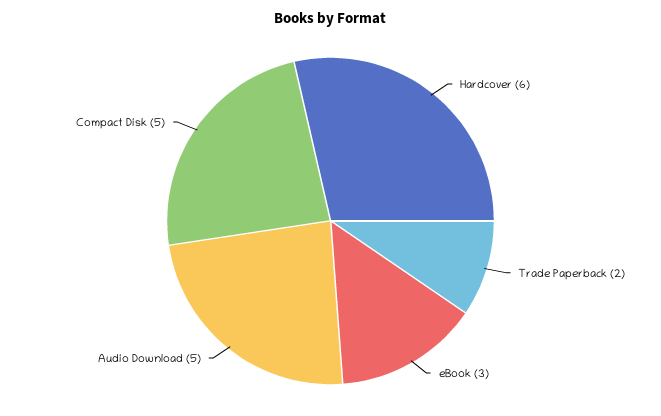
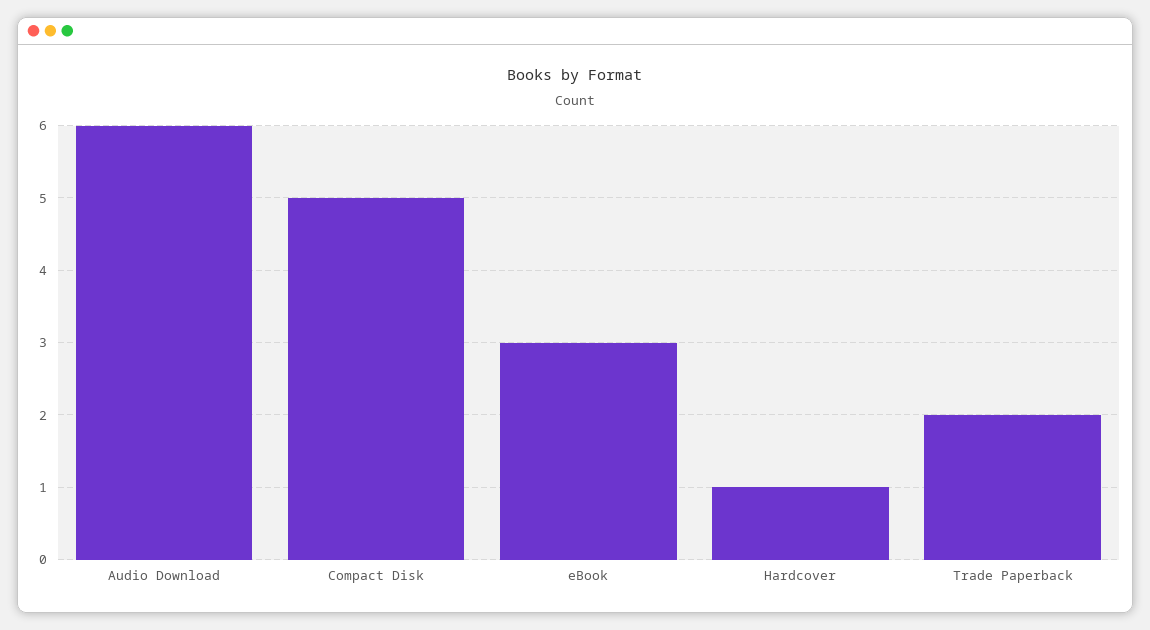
  {
-   "Hardcover": 6,
+   "Hardcover": 1,
    "Trade Paperback": 2,
    "eBook": 3,
-   "Audio Download": 5,
+   "Audio Download": 6,
    "Compact Disk": 5
  }

